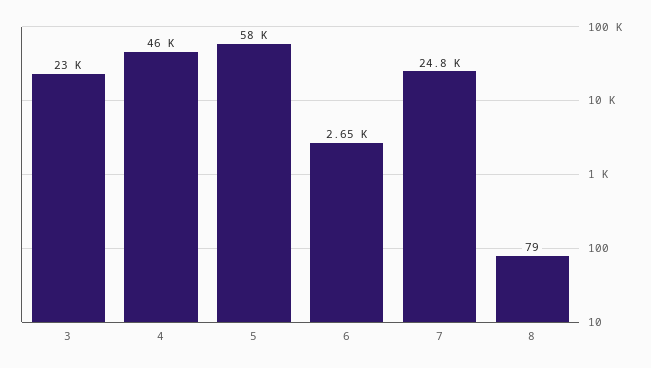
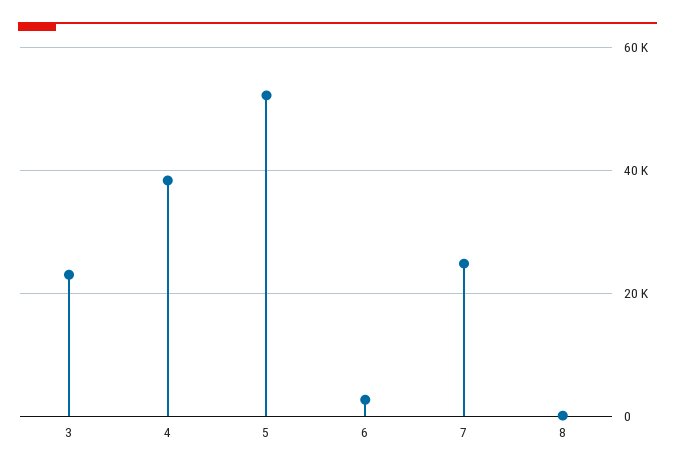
  {
    "3": 23000,
-   "4": 46000,
+   "4": 38000,
-   "5": 58000,
+   "5": 52000,
    "6": 2650,
    "7": 24800,
    "8": 79
  }

